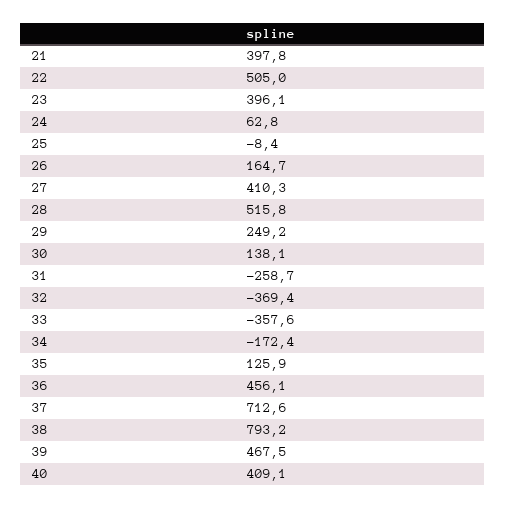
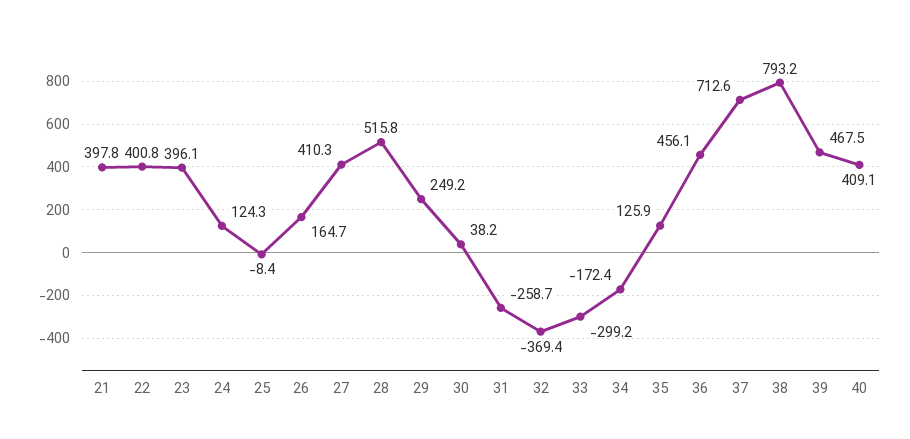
  {
    "21": 397.8,
-   "22": 505,
+   "22": 400.8,
    "23": 396.1,
-   "24": 62.8,
+   "24": 124.3,
    "25": -8.4,
    "26": 164.7,
    "27": 410.3,
    "28": 515.8,
    "29": 249.2,
-   "30": 138.1,
+   "30": 38.2,
    "31": -258.7,
    "32": -369.4,
-   "33": -357.6,
+   "33": -299.2,
    "34": -172.4,
    "35": 125.9,
    "36": 456.1,
    "37": 712.6,
    "38": 793.2,
    "39": 467.5,
    "40": 409.1
  }

